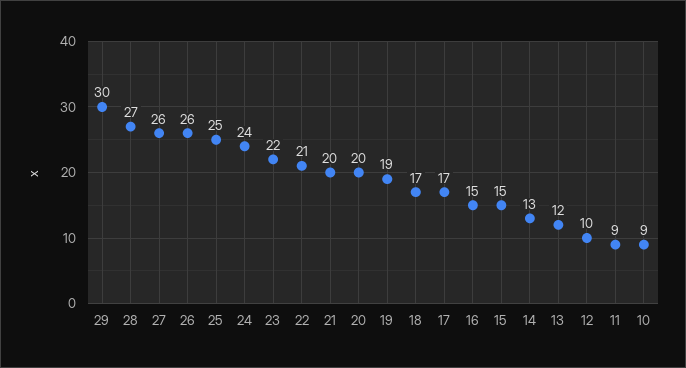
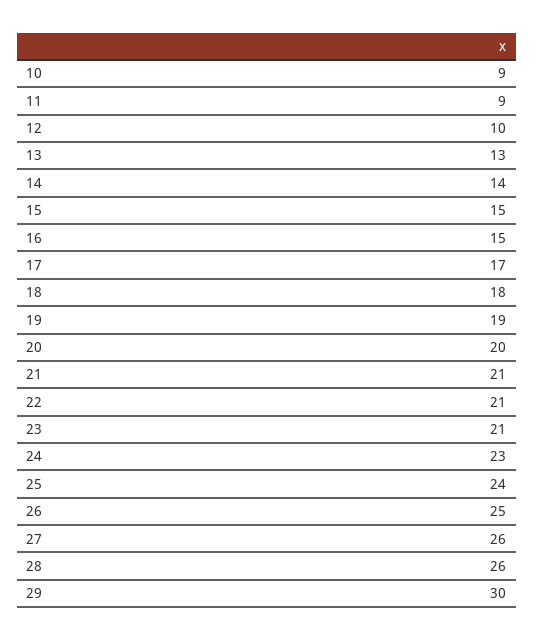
  {
    "29": 30,
-   "28": 27,
+   "28": 26,
    "27": 26,
-   "26": 26,
+   "26": 25,
-   "25": 25,
+   "25": 24,
-   "24": 24,
+   "24": 23,
-   "23": 22,
+   "23": 21,
    "22": 21,
-   "21": 20,
+   "21": 21,
    "20": 20,
    "19": 19,
-   "18": 17,
+   "18": 18,
    "17": 17,
    "16": 15,
    "15": 15,
-   "14": 13,
+   "14": 14,
-   "13": 12,
+   "13": 13,
    "12": 10,
    "11": 9,
    "10": 9
  }

